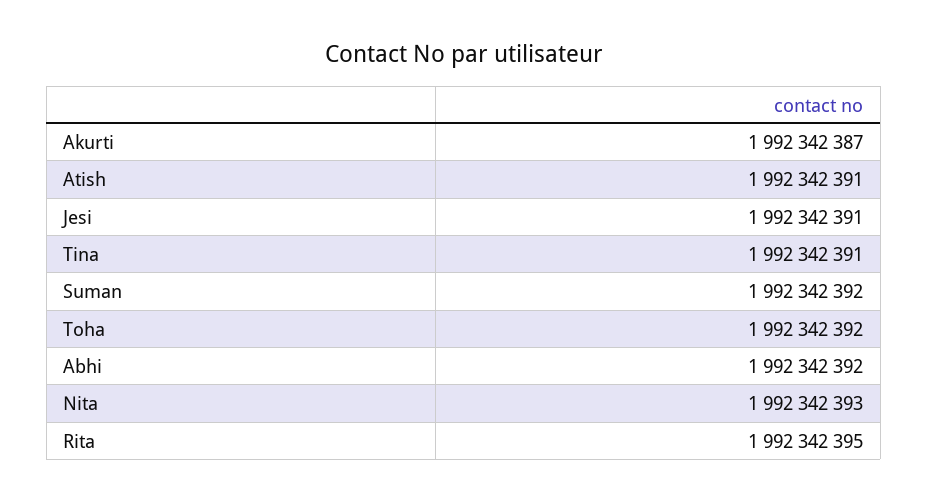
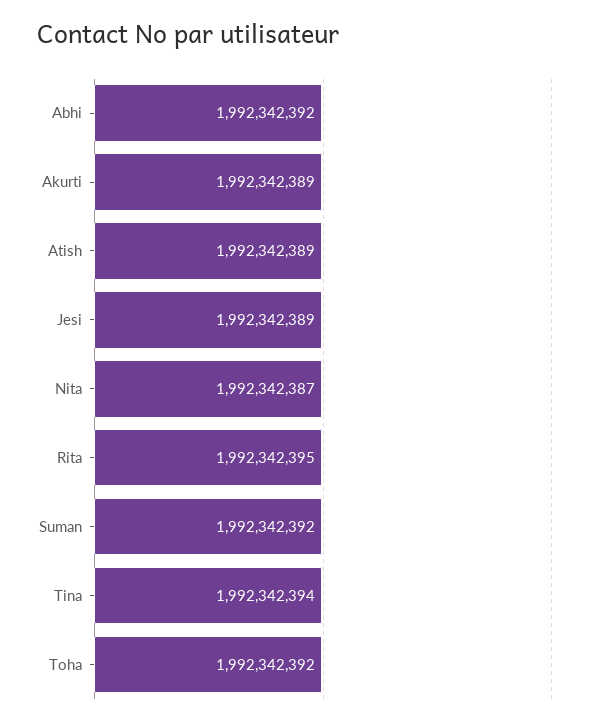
  {
-   "Akurti": 1992342387,
+   "Akurti": 1992342389,
-   "Atish": 1992342391,
+   "Atish": 1992342389,
-   "Jesi": 1992342391,
+   "Jesi": 1992342389,
-   "Tina": 1992342391,
+   "Tina": 1992342394,
    "Suman": 1992342392,
    "Toha": 1992342392,
    "Abhi": 1992342392,
-   "Nita": 1992342393,
+   "Nita": 1992342387,
    "Rita": 1992342395
  }

